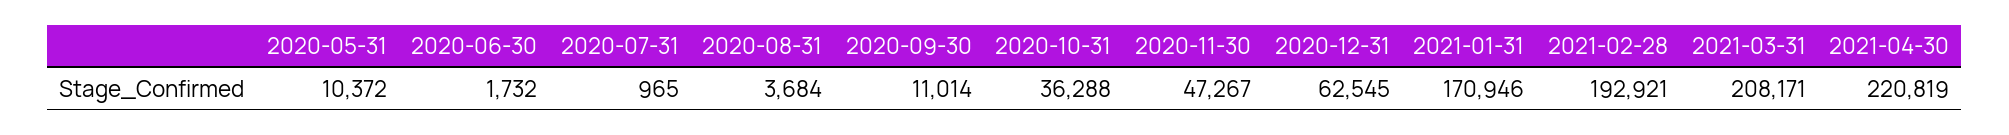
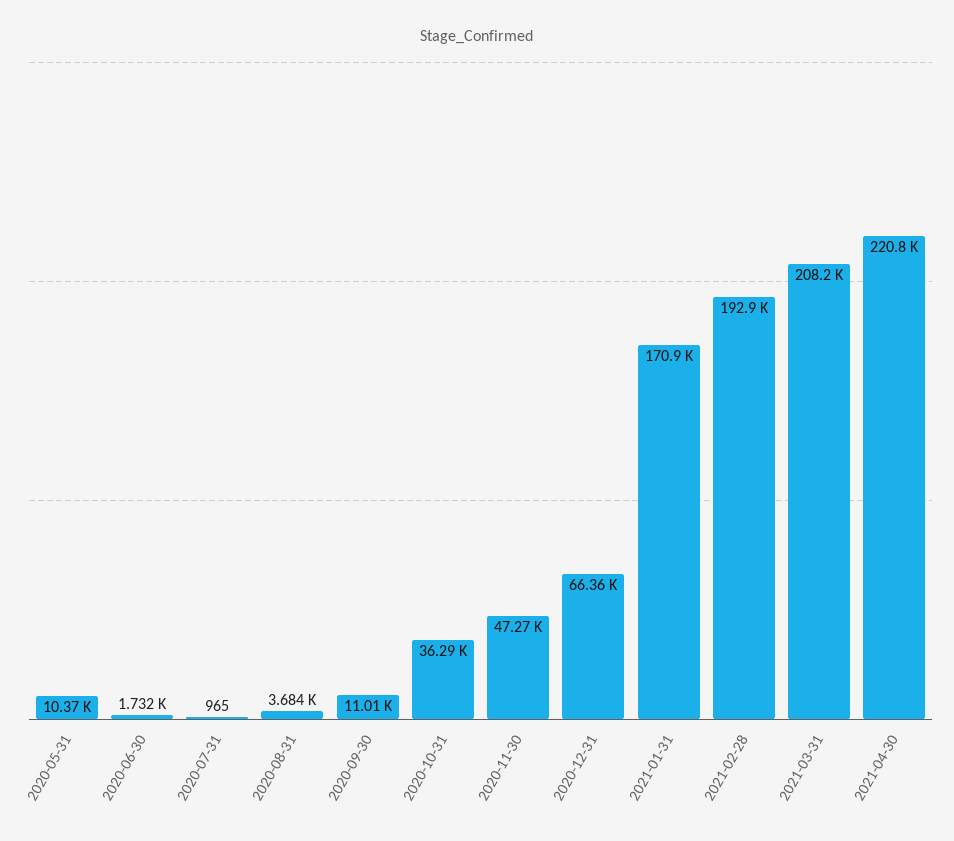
  {
    "2020-05-31": 10372,
    "2020-06-30": 1732,
    "2020-07-31": 965,
    "2020-08-31": 3684,
    "2020-09-30": 11014,
    "2020-10-31": 36288,
    "2020-11-30": 47267,
-   "2020-12-31": 62545,
+   "2020-12-31": 66360,
    "2021-01-31": 170946,
    "2021-02-28": 192921,
    "2021-03-31": 208171,
    "2021-04-30": 220819
  }

